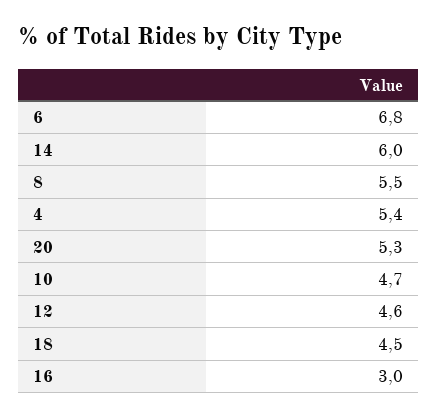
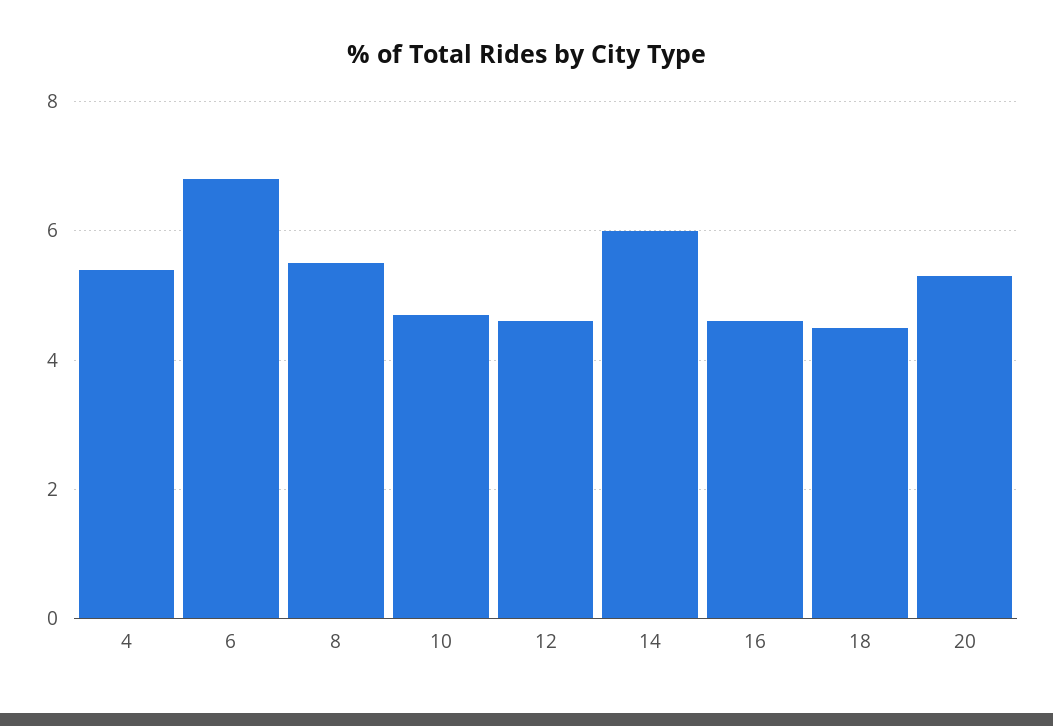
  {
    "6": 6.8,
    "14": 6,
    "8": 5.5,
    "4": 5.4,
    "20": 5.3,
    "10": 4.7,
    "12": 4.6,
    "18": 4.5,
-   "16": 3
+   "16": 4.5
  }

